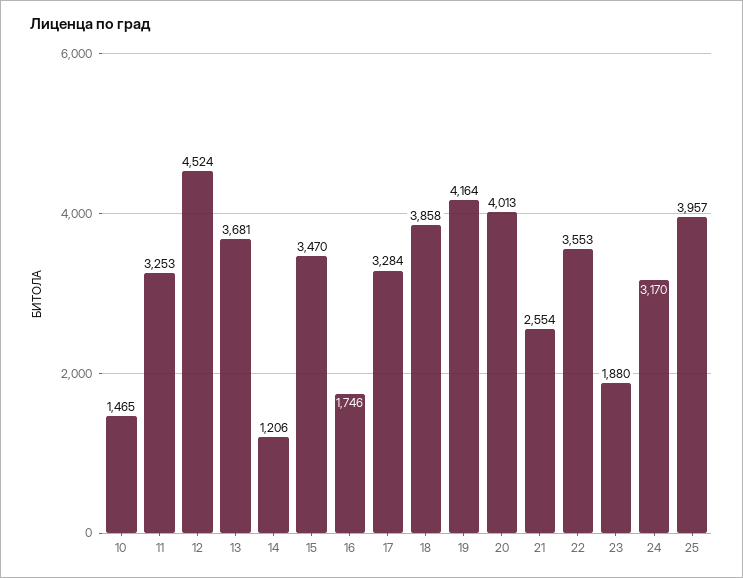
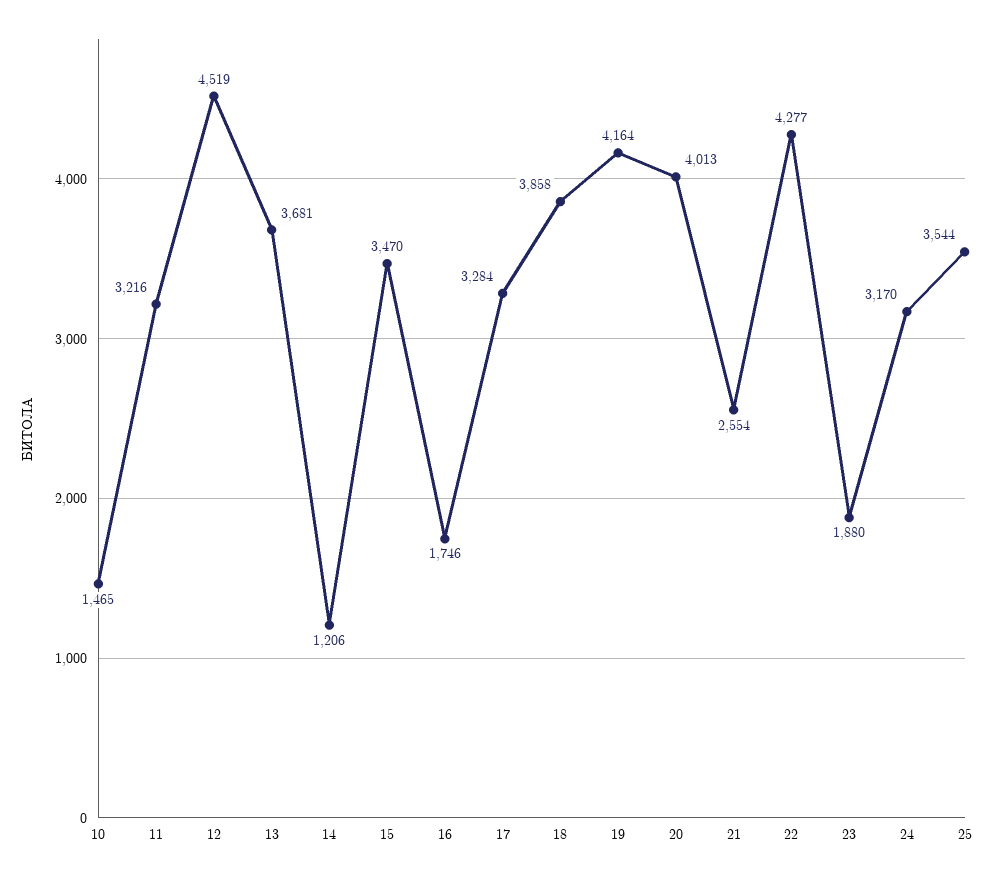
  {
    "10": 1465,
-   "11": 3253,
+   "11": 3216,
-   "12": 4524,
+   "12": 4519,
    "13": 3681,
    "14": 1206,
    "15": 3470,
    "16": 1746,
    "17": 3284,
    "18": 3858,
    "19": 4164,
    "20": 4013,
    "21": 2554,
-   "22": 3553,
+   "22": 4277,
    "23": 1880,
    "24": 3170,
-   "25": 3957
+   "25": 3544
  }

